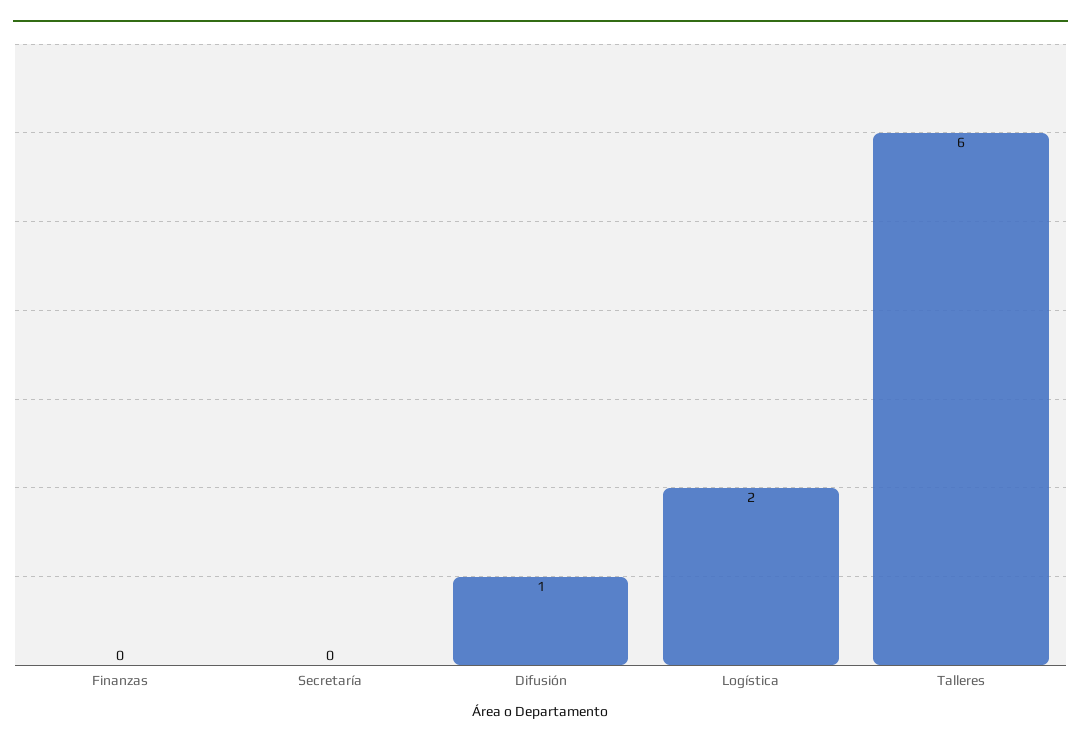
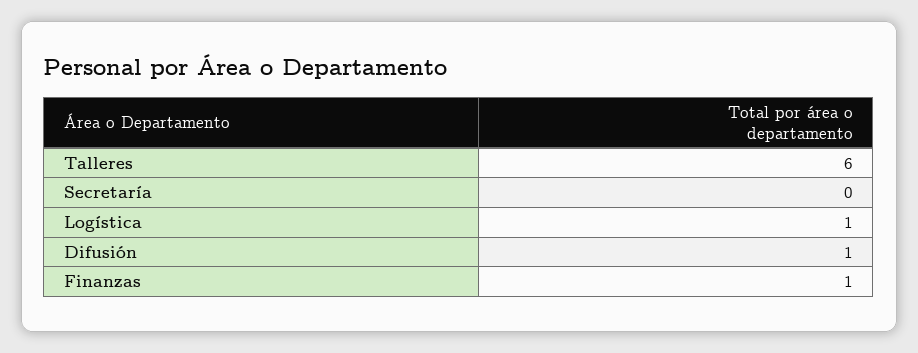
  {
-   "Finanzas": 0,
+   "Finanzas": 1,
    "Secretaría": 0,
    "Difusión": 1,
-   "Logística": 2,
+   "Logística": 1,
    "Talleres": 6
  }

